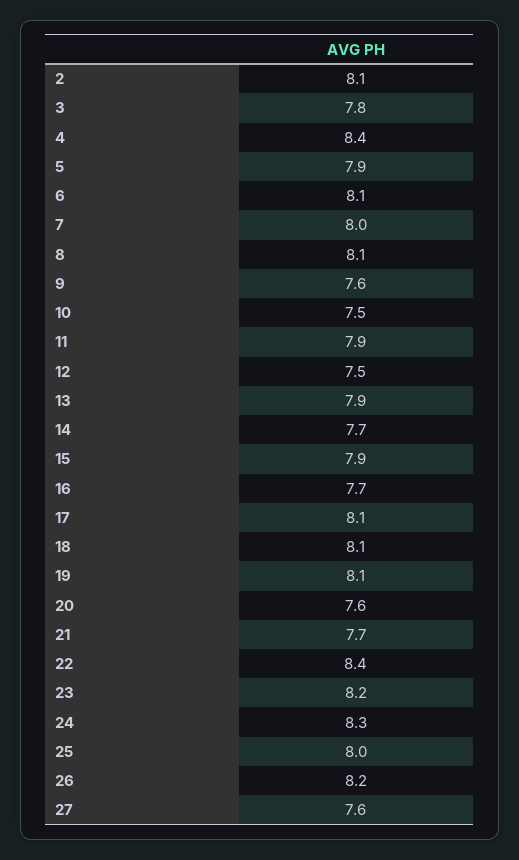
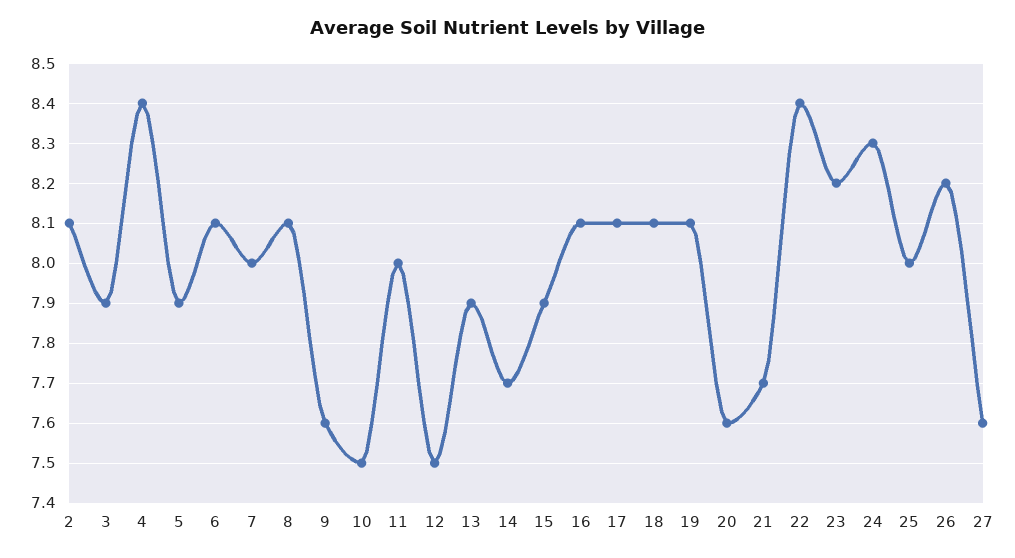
  {
    "2": 8.1,
-   "3": 7.8,
+   "3": 7.9,
    "4": 8.4,
    "5": 7.9,
    "6": 8.1,
    "7": 8,
    "8": 8.1,
    "9": 7.6,
    "10": 7.5,
-   "11": 7.9,
+   "11": 8,
    "12": 7.5,
    "13": 7.9,
    "14": 7.7,
    "15": 7.9,
-   "16": 7.7,
+   "16": 8.1,
    "17": 8.1,
    "18": 8.1,
    "19": 8.1,
    "20": 7.6,
    "21": 7.7,
    "22": 8.4,
    "23": 8.2,
    "24": 8.3,
    "25": 8,
    "26": 8.2,
    "27": 7.6
  }

